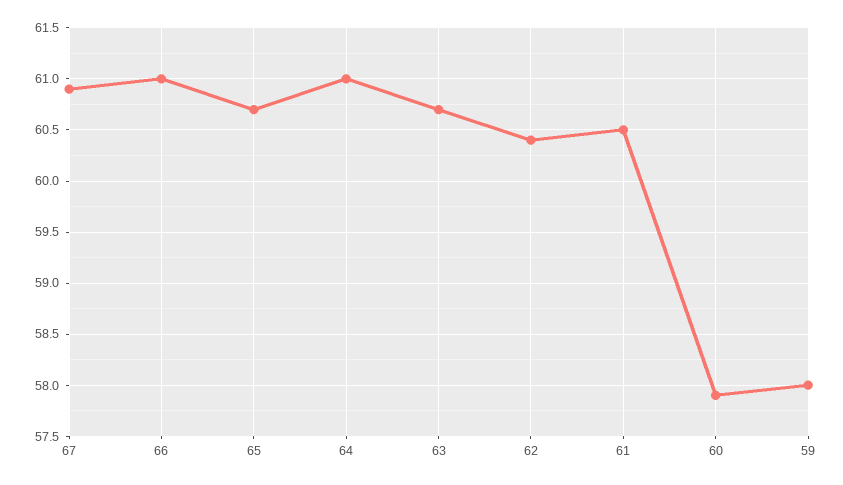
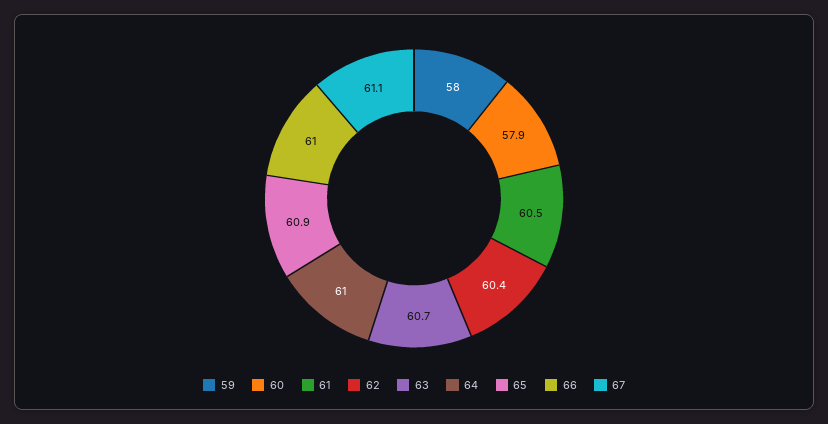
  {
-   "67": 60.9,
+   "67": 61.1,
    "66": 61,
-   "65": 60.7,
+   "65": 60.9,
    "64": 61,
    "63": 60.7,
    "62": 60.4,
    "61": 60.5,
    "60": 57.9,
    "59": 58
  }

